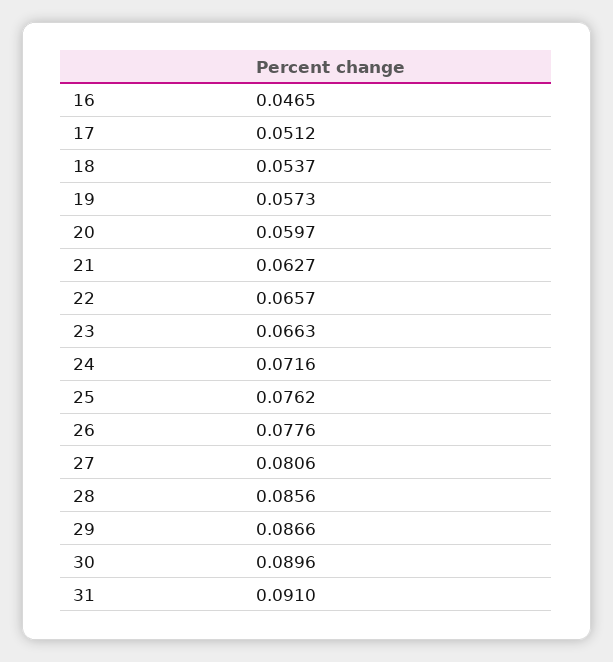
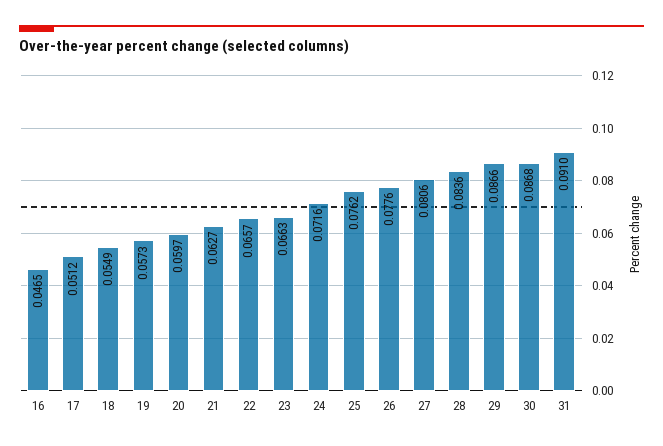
  {
    "16": 0.0465,
    "17": 0.0512,
-   "18": 0.0537,
+   "18": 0.0549,
    "19": 0.0573,
    "20": 0.0597,
    "21": 0.0627,
    "22": 0.0657,
    "23": 0.0663,
    "24": 0.0716,
    "25": 0.0762,
    "26": 0.0776,
    "27": 0.0806,
-   "28": 0.0856,
+   "28": 0.0836,
    "29": 0.0866,
-   "30": 0.0896,
+   "30": 0.0868,
    "31": 0.091
  }

